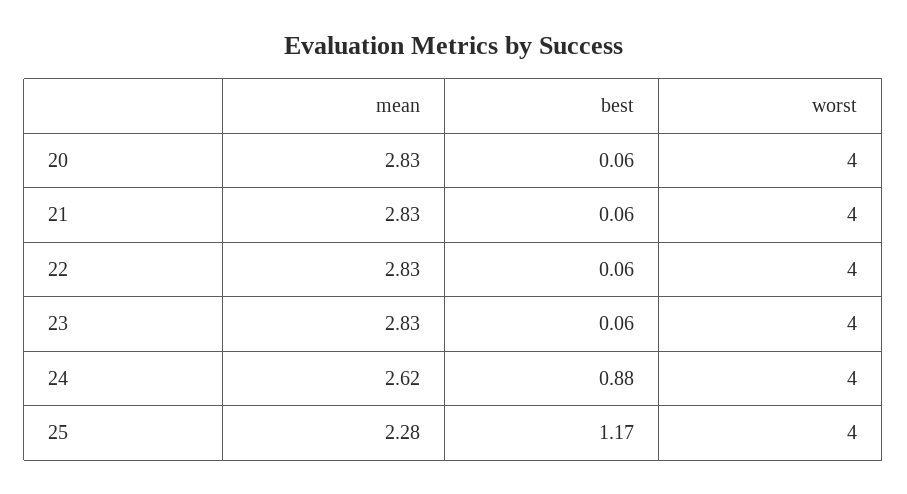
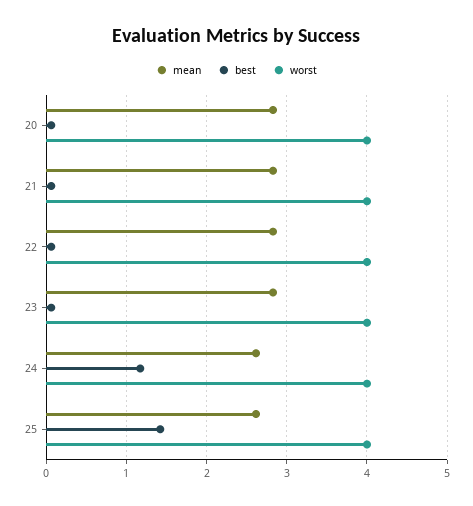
  {
    "mean": {
      "20": 2.83,
      "21": 2.83,
      "22": 2.83,
      "23": 2.83,
      "24": 2.62,
-     "25": 2.28
+     "25": 2.6
    },
    "best": {
      "20": 0.06,
      "21": 0.06,
      "22": 0.06,
      "23": 0.06,
-     "24": 0.88,
+     "24": 1.2,
-     "25": 1.17
+     "25": 1.4
    },
    "worst": {
      "20": 4,
      "21": 4,
      "22": 4,
      "23": 4,
      "24": 4,
      "25": 4
    }
  }

